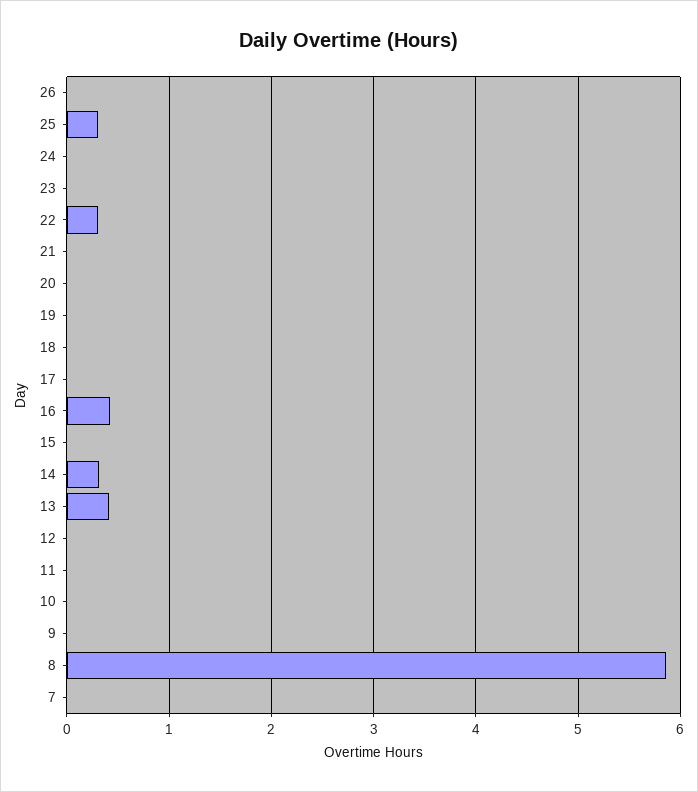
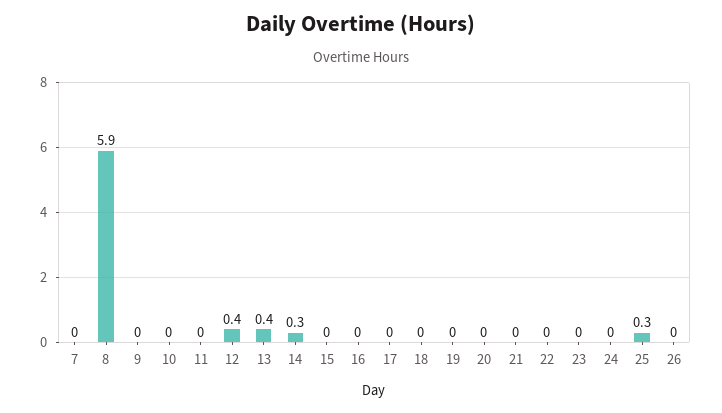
  {
    "26": 0,
    "25": 0.3,
    "24": 0,
    "23": 0,
-   "22": 0.3,
+   "22": 0,
    "21": 0,
    "20": 0,
    "19": 0,
    "18": 0,
    "17": 0,
-   "16": 0.4,
+   "16": 0,
    "15": 0,
    "14": 0.3,
    "13": 0.4,
-   "12": 0,
+   "12": 0.4,
    "11": 0,
    "10": 0,
    "9": 0,
    "8": 5.9,
    "7": 0
  }

